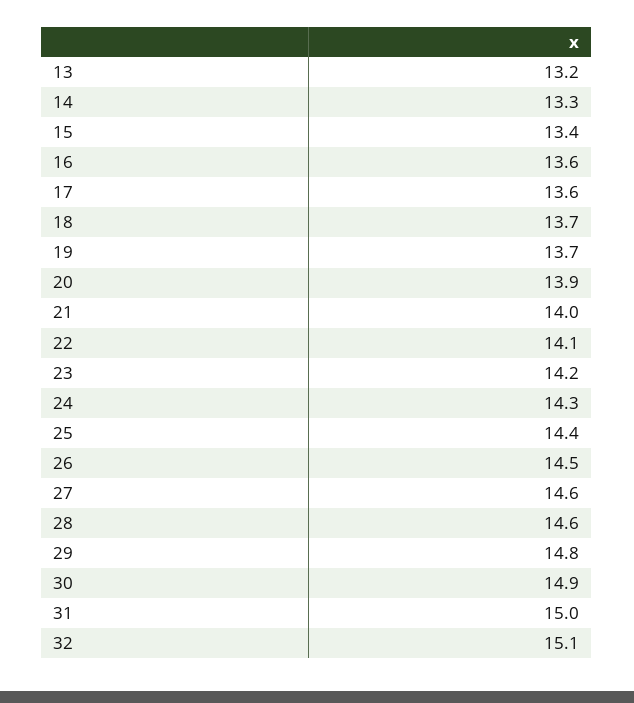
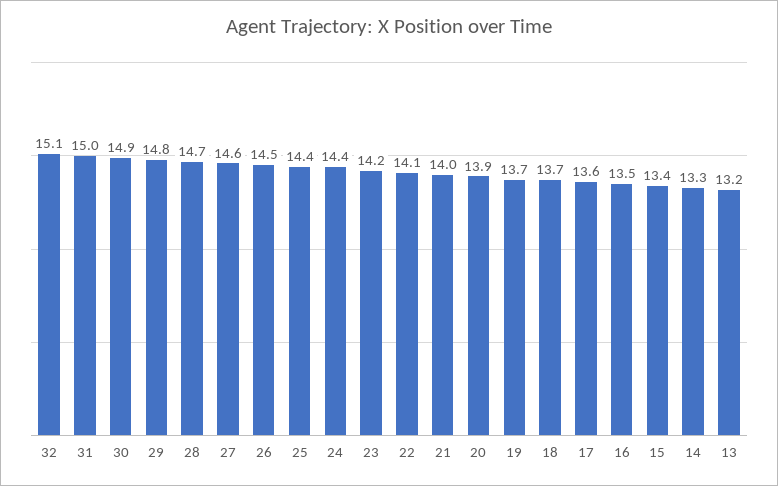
  {
    "13": 13.2,
    "14": 13.3,
    "15": 13.4,
-   "16": 13.6,
+   "16": 13.5,
    "17": 13.6,
    "18": 13.7,
    "19": 13.7,
    "20": 13.9,
    "21": 14,
    "22": 14.1,
    "23": 14.2,
-   "24": 14.3,
+   "24": 14.4,
    "25": 14.4,
    "26": 14.5,
    "27": 14.6,
-   "28": 14.6,
+   "28": 14.7,
    "29": 14.8,
    "30": 14.9,
    "31": 15,
    "32": 15.1
  }

